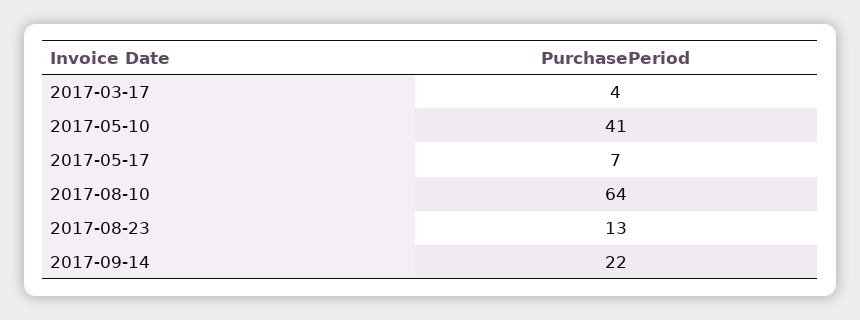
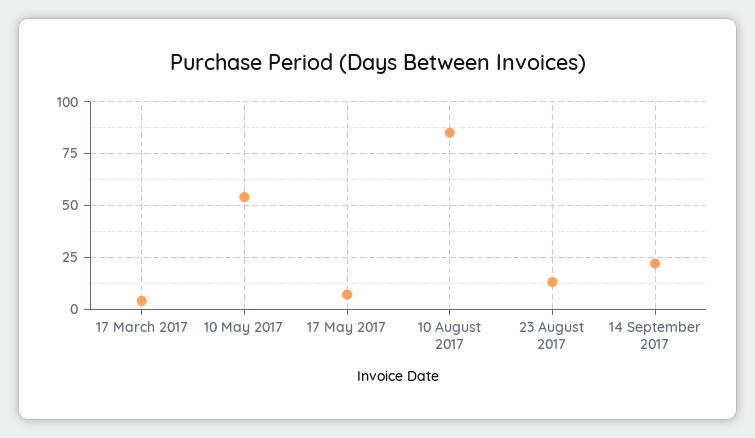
  {
    "2017-03-17": 4,
-   "2017-05-10": 41,
+   "2017-05-10": 55,
    "2017-05-17": 7,
-   "2017-08-10": 64,
+   "2017-08-10": 85,
    "2017-08-23": 13,
    "2017-09-14": 22
  }

